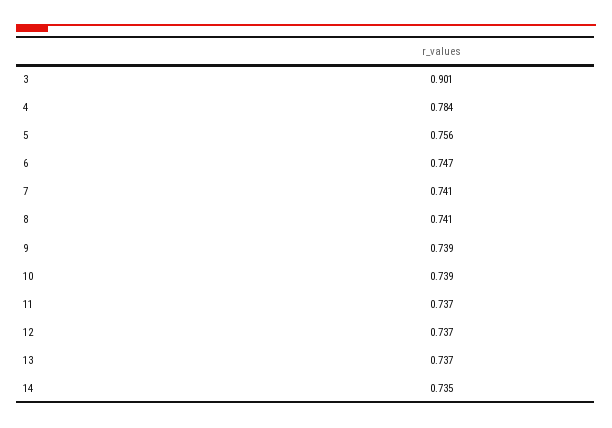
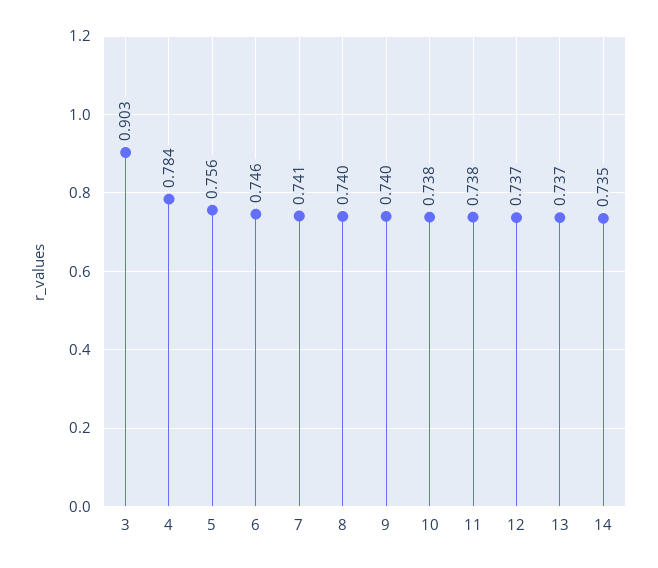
  {
-   "3": 0.901,
+   "3": 0.903,
    "4": 0.784,
    "5": 0.756,
-   "6": 0.747,
+   "6": 0.746,
    "7": 0.741,
-   "8": 0.741,
+   "8": 0.74,
-   "9": 0.739,
+   "9": 0.74,
-   "10": 0.739,
+   "10": 0.738,
-   "11": 0.737,
+   "11": 0.738,
    "12": 0.737,
    "13": 0.737,
    "14": 0.735
  }

